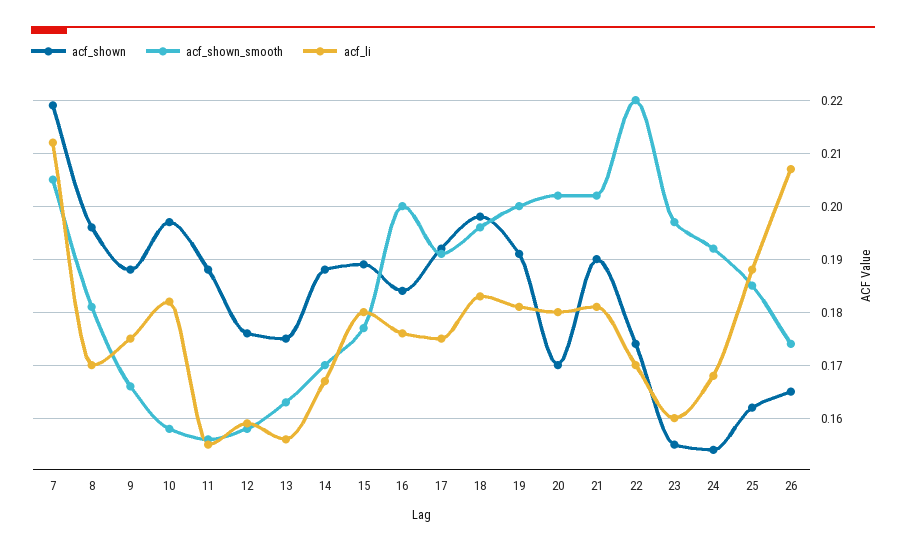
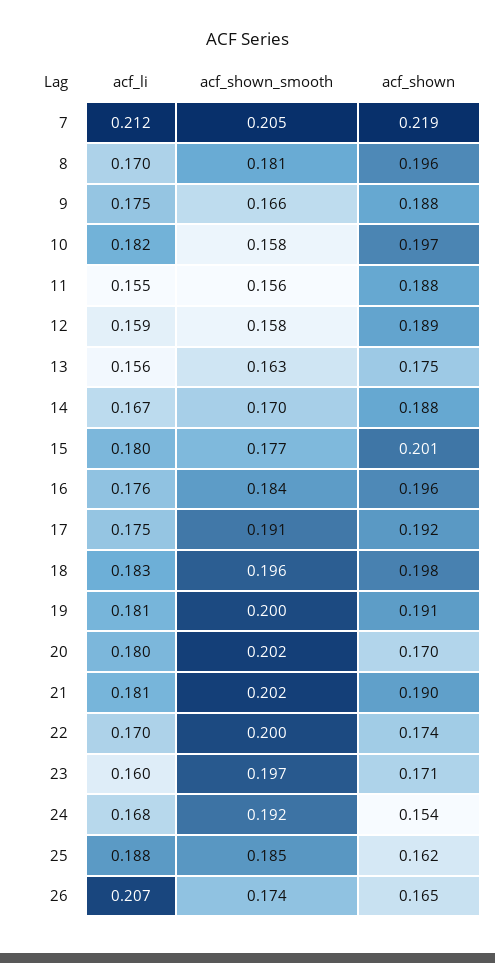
  {
    "acf_shown": {
      "7": 0.219,
      "8": 0.196,
      "9": 0.188,
      "10": 0.197,
      "11": 0.188,
-     "12": 0.175,
+     "12": 0.189,
      "13": 0.175,
      "14": 0.188,
-     "15": 0.19,
+     "15": 0.201,
-     "16": 0.185,
+     "16": 0.196,
      "17": 0.192,
      "18": 0.198,
      "19": 0.191,
      "20": 0.17,
      "21": 0.19,
      "22": 0.174,
-     "23": 0.155,
+     "23": 0.171,
      "24": 0.154,
      "25": 0.162,
      "26": 0.165
    },
    "acf_shown_smooth": {
      "7": 0.205,
      "8": 0.181,
      "9": 0.166,
      "10": 0.158,
      "11": 0.156,
      "12": 0.158,
      "13": 0.163,
      "14": 0.17,
      "15": 0.177,
-     "16": 0.2,
+     "16": 0.184,
      "17": 0.191,
      "18": 0.196,
      "19": 0.2,
      "20": 0.202,
      "21": 0.202,
-     "22": 0.22,
+     "22": 0.2,
      "23": 0.197,
      "24": 0.192,
      "25": 0.185,
      "26": 0.174
    },
    "acf_li": {
      "7": 0.212,
      "8": 0.17,
      "9": 0.175,
      "10": 0.182,
      "11": 0.155,
      "12": 0.159,
      "13": 0.156,
      "14": 0.167,
      "15": 0.18,
      "16": 0.176,
      "17": 0.175,
      "18": 0.183,
      "19": 0.181,
      "20": 0.18,
      "21": 0.181,
      "22": 0.17,
      "23": 0.16,
      "24": 0.168,
      "25": 0.188,
      "26": 0.207
    }
  }

